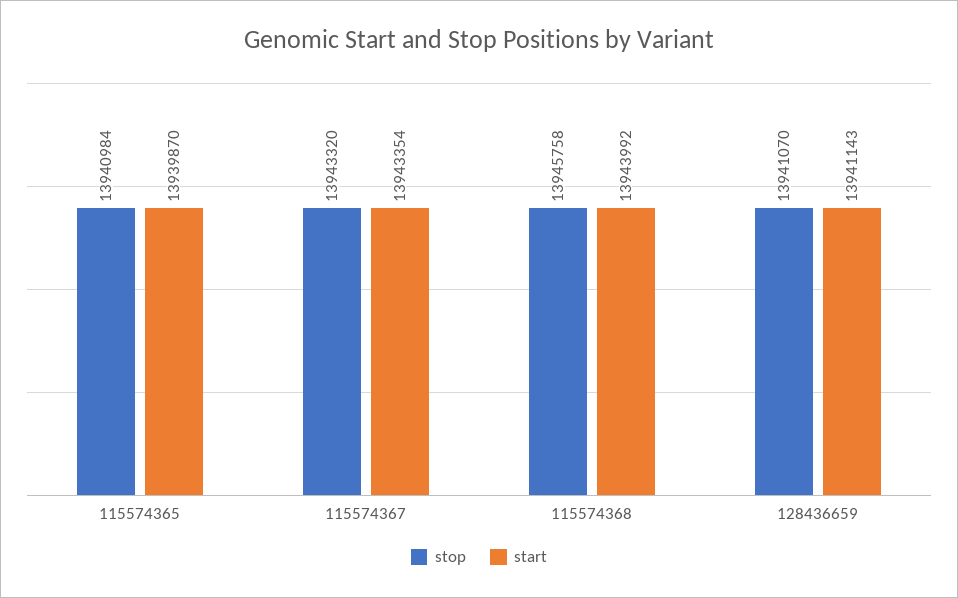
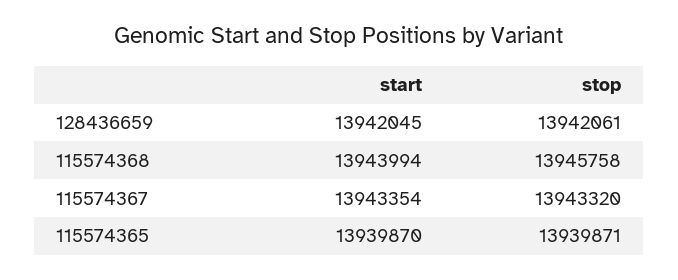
  {
    "stop": {
-     "115574365": 13940984,
+     "115574365": 13939871,
      "115574367": 13943320,
      "115574368": 13945758,
-     "128436659": 13941070
+     "128436659": 13942061
    },
    "start": {
      "115574365": 13939870,
      "115574367": 13943354,
-     "115574368": 13943992,
+     "115574368": 13943994,
-     "128436659": 13941143
+     "128436659": 13942045
    }
  }

